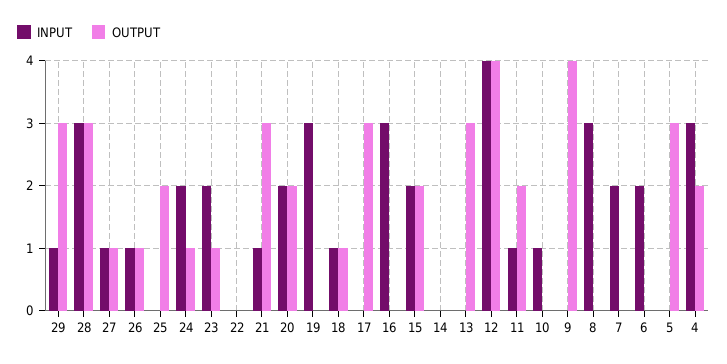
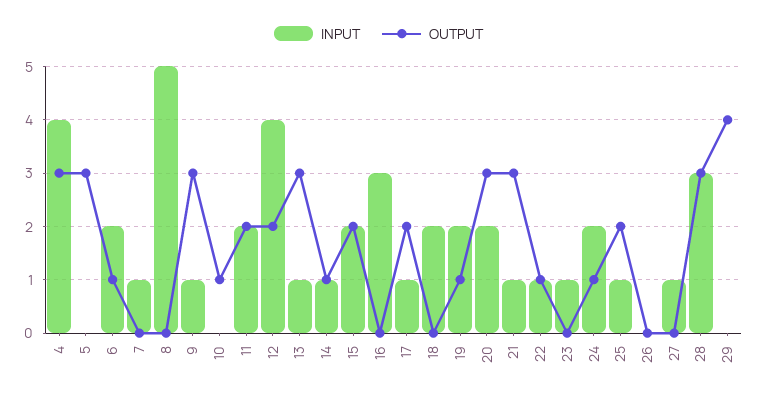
  {
    "INPUT": {
-     "29": 1,
+     "29": 0,
      "28": 3,
      "27": 1,
-     "26": 1,
+     "26": 0,
-     "25": 0,
+     "25": 1,
      "24": 2,
-     "23": 2,
+     "23": 1,
-     "22": 0,
+     "22": 1,
      "21": 1,
      "20": 2,
-     "19": 3,
+     "19": 2,
-     "18": 1,
+     "18": 2,
-     "17": 0,
+     "17": 1,
      "16": 3,
      "15": 2,
-     "14": 0,
+     "14": 1,
-     "13": 0,
+     "13": 1,
      "12": 4,
-     "11": 1,
+     "11": 2,
-     "10": 1,
+     "10": 0,
-     "9": 0,
+     "9": 1,
-     "8": 3,
+     "8": 5,
-     "7": 2,
+     "7": 1,
      "6": 2,
      "5": 0,
-     "4": 3
+     "4": 4
    },
    "OUTPUT": {
-     "29": 3,
+     "29": 4,
      "28": 3,
-     "27": 1,
+     "27": 0,
-     "26": 1,
+     "26": 0,
      "25": 2,
      "24": 1,
-     "23": 1,
+     "23": 0,
-     "22": 0,
+     "22": 1,
      "21": 3,
-     "20": 2,
+     "20": 3,
-     "19": 0,
+     "19": 1,
-     "18": 1,
+     "18": 0,
-     "17": 3,
+     "17": 2,
      "16": 0,
      "15": 2,
-     "14": 0,
+     "14": 1,
      "13": 3,
-     "12": 4,
+     "12": 2,
      "11": 2,
-     "10": 0,
+     "10": 1,
-     "9": 4,
+     "9": 3,
      "8": 0,
      "7": 0,
-     "6": 0,
+     "6": 1,
      "5": 3,
-     "4": 2
+     "4": 3
    }
  }

